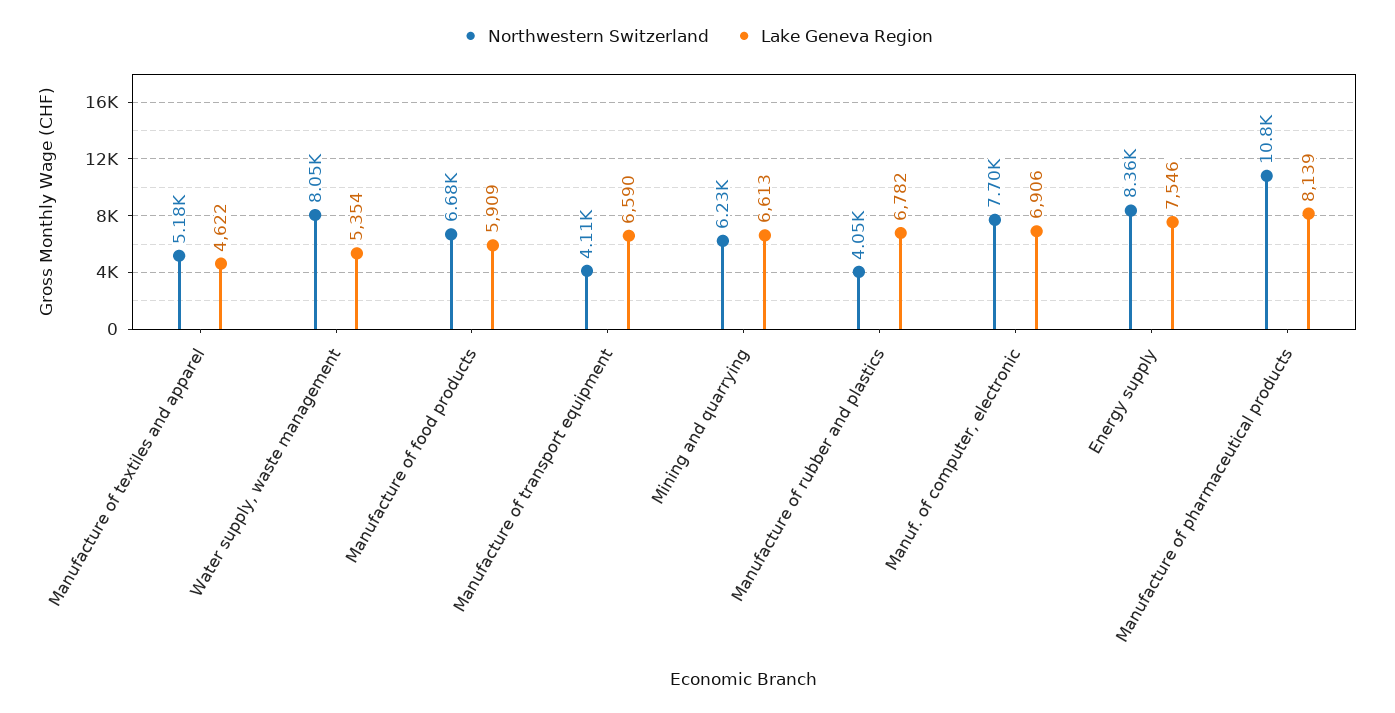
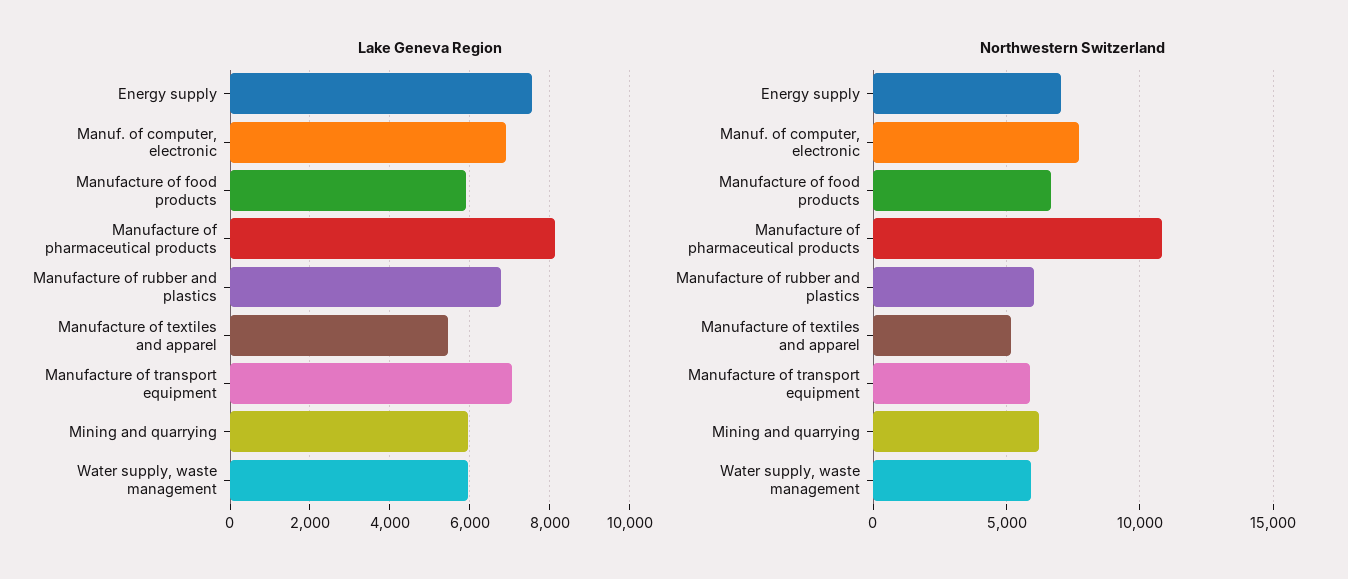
  {
    "Northwestern Switzerland": {
      "Manufacture of textiles and apparel": 5180,
-     "Water supply, waste management": 8050,
+     "Water supply, waste management": 6000,
      "Manufacture of food products": 6680,
-     "Manufacture of transport equipment": 4110,
+     "Manufacture of transport equipment": 6000,
      "Mining and quarrying": 6230,
-     "Manufacture of rubber and plastics": 4050,
+     "Manufacture of rubber and plastics": 6000,
      "Manuf. of computer, electronic": 7700,
-     "Energy supply": 8360,
+     "Energy supply": 7000,
      "Manufacture of pharmaceutical products": 10800
    },
    "Lake Geneva Region": {
-     "Manufacture of textiles and apparel": 4622,
+     "Manufacture of textiles and apparel": 5400,
-     "Water supply, waste management": 5354,
+     "Water supply, waste management": 6000,
      "Manufacture of food products": 5909,
-     "Manufacture of transport equipment": 6590,
+     "Manufacture of transport equipment": 7000,
-     "Mining and quarrying": 6613,
+     "Mining and quarrying": 6000,
      "Manufacture of rubber and plastics": 6782,
      "Manuf. of computer, electronic": 6906,
      "Energy supply": 7546,
      "Manufacture of pharmaceutical products": 8139
    }
  }

